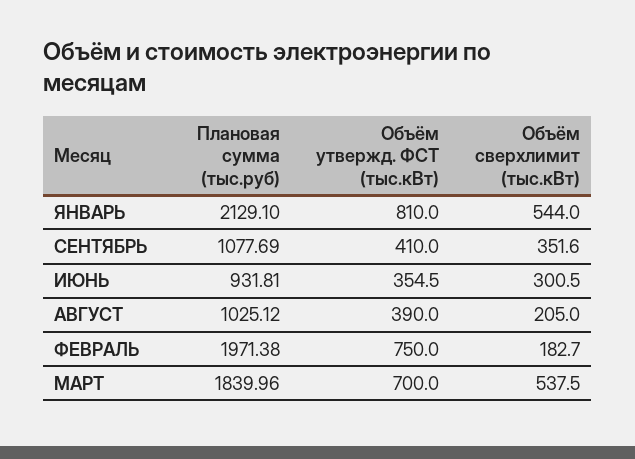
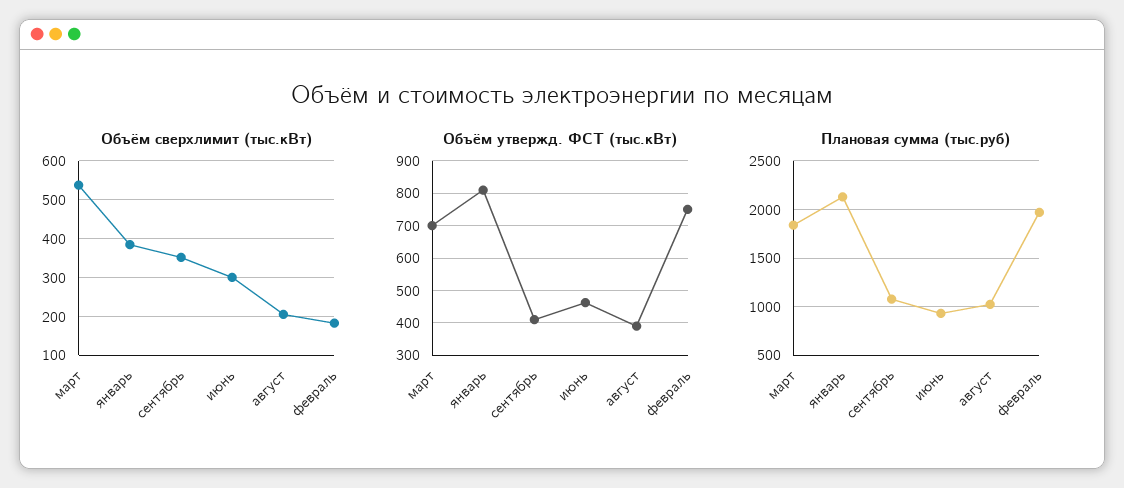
  {
    "Плановая сумма (тыс.руб)": {
      "ЯНВАРЬ": 2129.1,
      "СЕНТЯБРЬ": 1077.69,
      "ИЮНЬ": 931.81,
      "АВГУСТ": 1025.12,
      "ФЕВРАЛЬ": 1971.38,
      "МАРТ": 1839.96
    },
    "Объём утвержд. ФСТ (тыс.кВт)": {
      "ЯНВАРЬ": 810,
      "СЕНТЯБРЬ": 410,
-     "ИЮНЬ": 354.5,
+     "ИЮНЬ": 460,
      "АВГУСТ": 390,
      "ФЕВРАЛЬ": 750,
      "МАРТ": 700
    },
    "Объём сверхлимит (тыс.кВт)": {
-     "ЯНВАРЬ": 544,
+     "ЯНВАРЬ": 380,
      "СЕНТЯБРЬ": 351.6,
      "ИЮНЬ": 300.5,
      "АВГУСТ": 205,
      "ФЕВРАЛЬ": 182.7,
      "МАРТ": 537.5
    }
  }

